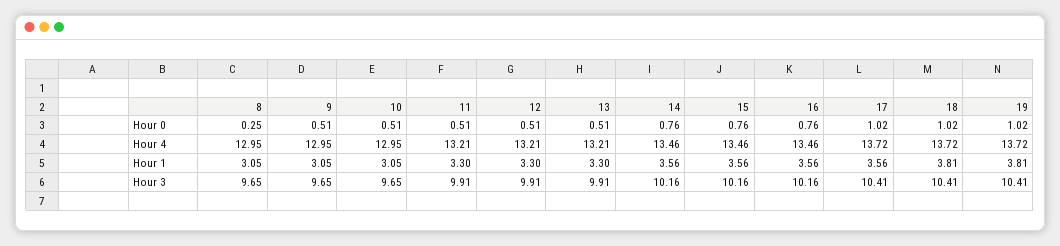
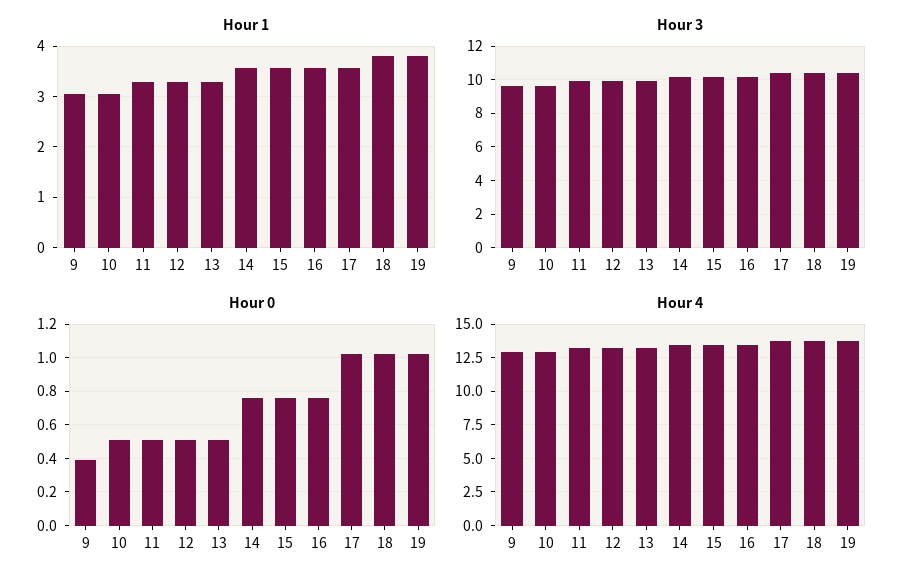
  {
    "Hour 0": {
-     "8": 0.25,
-     "9": 0.51,
+     "9": 0.4,
      "10": 0.51,
      "11": 0.51,
      "12": 0.51,
      "13": 0.51,
      "14": 0.76,
      "15": 0.76,
      "16": 0.76,
      "17": 1.02,
      "18": 1.02,
      "19": 1.02
    },
    "Hour 4": {
-     "8": 12.95,
      "9": 12.95,
      "10": 12.95,
      "11": 13.21,
      "12": 13.21,
      "13": 13.21,
      "14": 13.46,
      "15": 13.46,
      "16": 13.46,
      "17": 13.72,
      "18": 13.72,
      "19": 13.72
    },
    "Hour 1": {
-     "8": 3.05,
      "9": 3.05,
      "10": 3.05,
      "11": 3.3,
      "12": 3.3,
      "13": 3.3,
      "14": 3.56,
      "15": 3.56,
      "16": 3.56,
      "17": 3.56,
      "18": 3.81,
      "19": 3.81
    },
    "Hour 3": {
-     "8": 9.65,
      "9": 9.65,
      "10": 9.65,
      "11": 9.91,
      "12": 9.91,
      "13": 9.91,
      "14": 10.16,
      "15": 10.16,
      "16": 10.16,
      "17": 10.41,
      "18": 10.41,
      "19": 10.41
    }
  }

